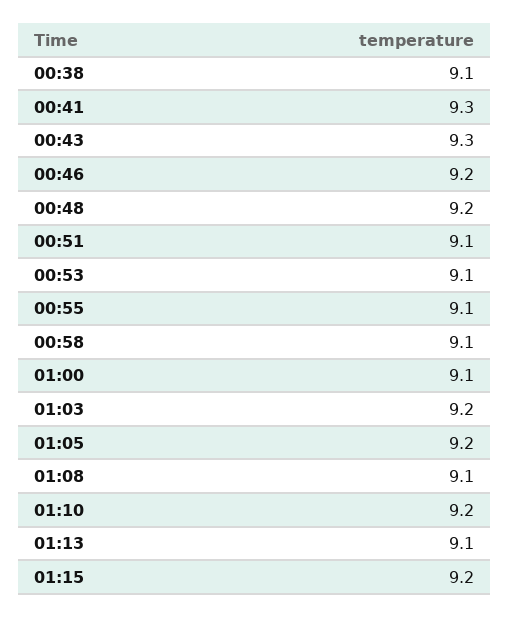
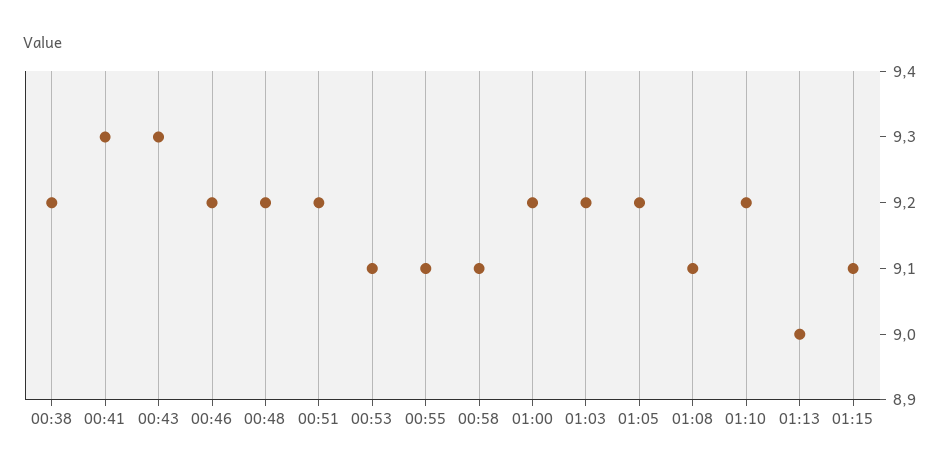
  {
-   "00:38": 9.1,
+   "00:38": 9.2,
    "00:41": 9.3,
    "00:43": 9.3,
    "00:46": 9.2,
    "00:48": 9.2,
-   "00:51": 9.1,
+   "00:51": 9.2,
    "00:53": 9.1,
    "00:55": 9.1,
    "00:58": 9.1,
-   "01:00": 9.1,
+   "01:00": 9.2,
    "01:03": 9.2,
    "01:05": 9.2,
    "01:08": 9.1,
    "01:10": 9.2,
-   "01:13": 9.1,
+   "01:13": 9,
-   "01:15": 9.2
+   "01:15": 9.1
  }

